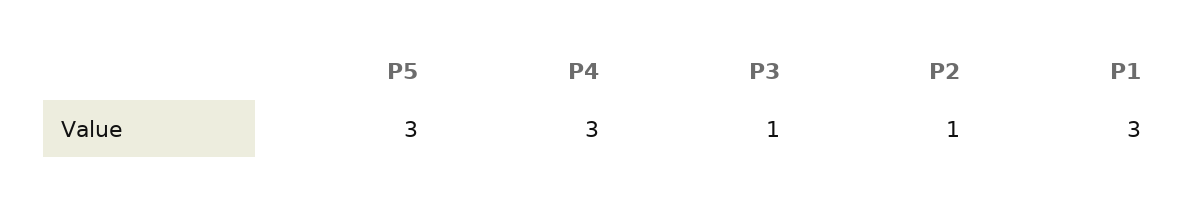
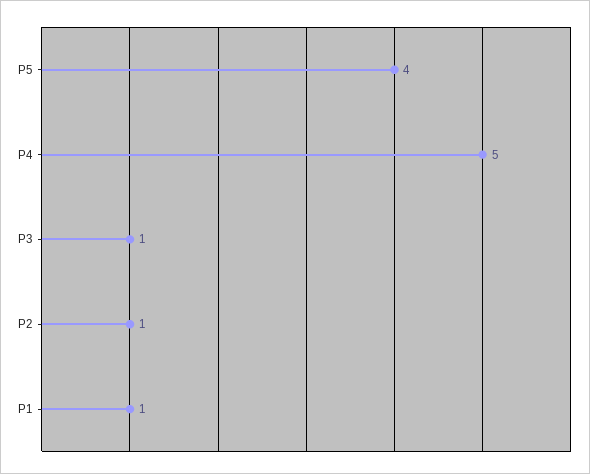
  {
-   "P5": 3,
+   "P5": 4,
-   "P4": 3,
+   "P4": 5,
    "P3": 1,
    "P2": 1,
-   "P1": 3
+   "P1": 1
  }

